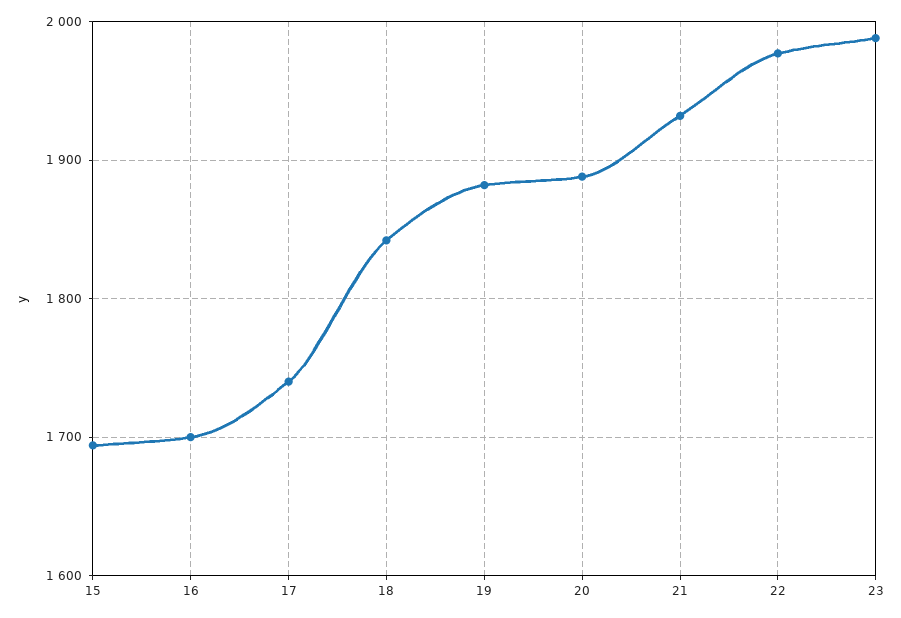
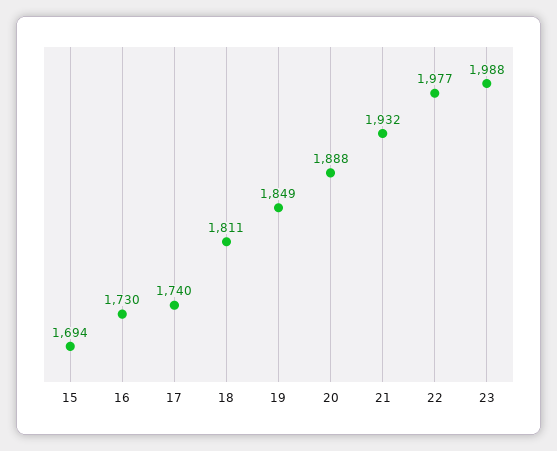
  {
    "15": 1694,
-   "16": 1700,
+   "16": 1730,
    "17": 1740,
-   "18": 1840,
+   "18": 1811,
-   "19": 1880,
+   "19": 1849,
    "20": 1888,
    "21": 1932,
    "22": 1977,
    "23": 1988
  }

